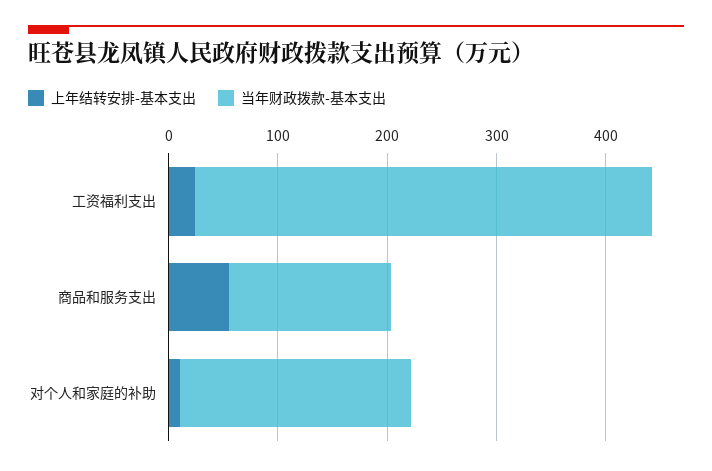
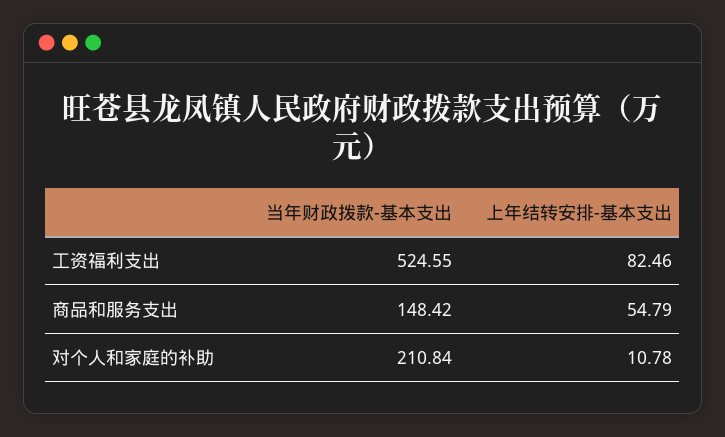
  {
    "上年结转安排-基本支出": {
-     "工资福利支出": 20,
+     "工资福利支出": 82.46,
      "商品和服务支出": 54.79,
      "对个人和家庭的补助": 10.78
    },
    "当年财政拨款-基本支出": {
-     "工资福利支出": 420,
+     "工资福利支出": 524.55,
      "商品和服务支出": 148.42,
      "对个人和家庭的补助": 210.84
    }
  }

